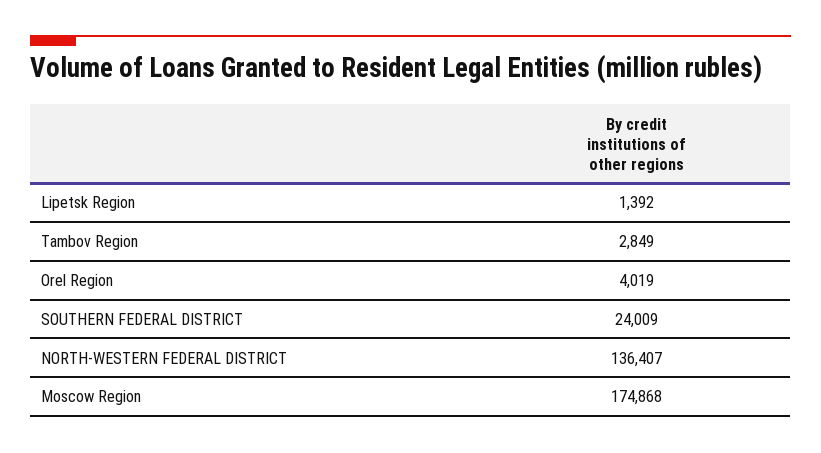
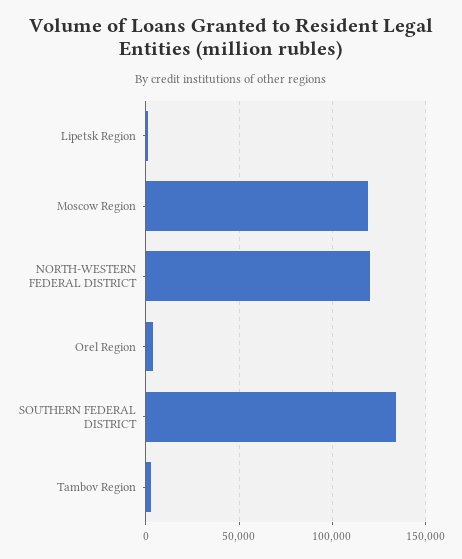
  {
    "Lipetsk Region": 1392,
    "Tambov Region": 2849,
    "Orel Region": 4019,
-   "SOUTHERN FEDERAL DISTRICT": 24009,
+   "SOUTHERN FEDERAL DISTRICT": 135000,
-   "NORTH-WESTERN FEDERAL DISTRICT": 136407,
+   "NORTH-WESTERN FEDERAL DISTRICT": 120000,
-   "Moscow Region": 174868
+   "Moscow Region": 120000
  }

